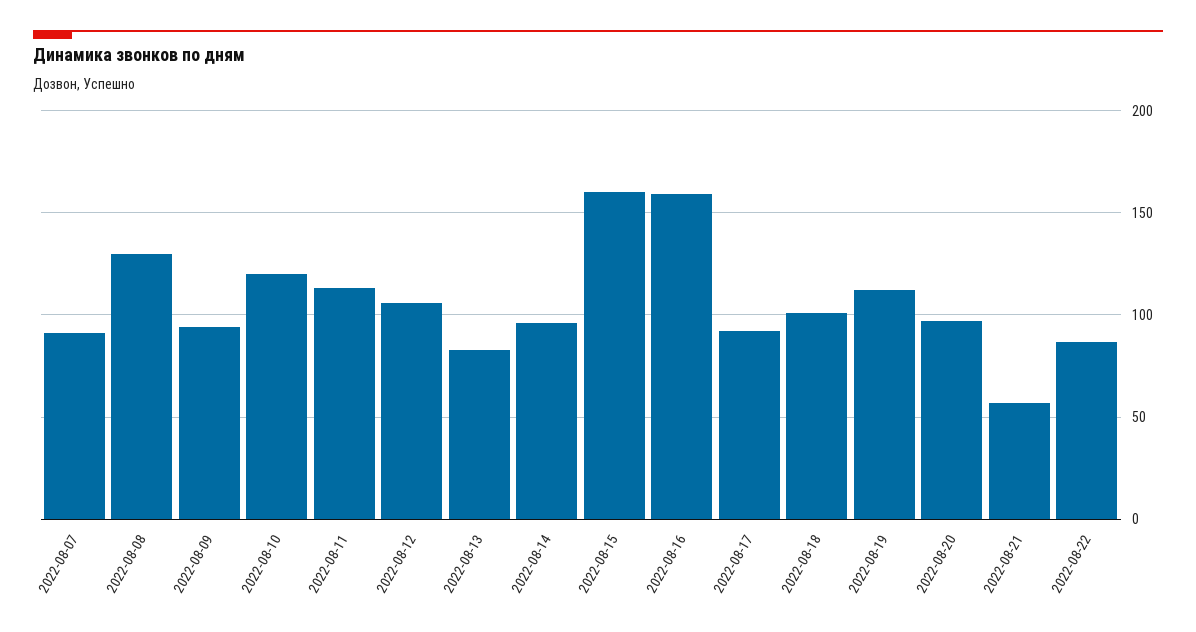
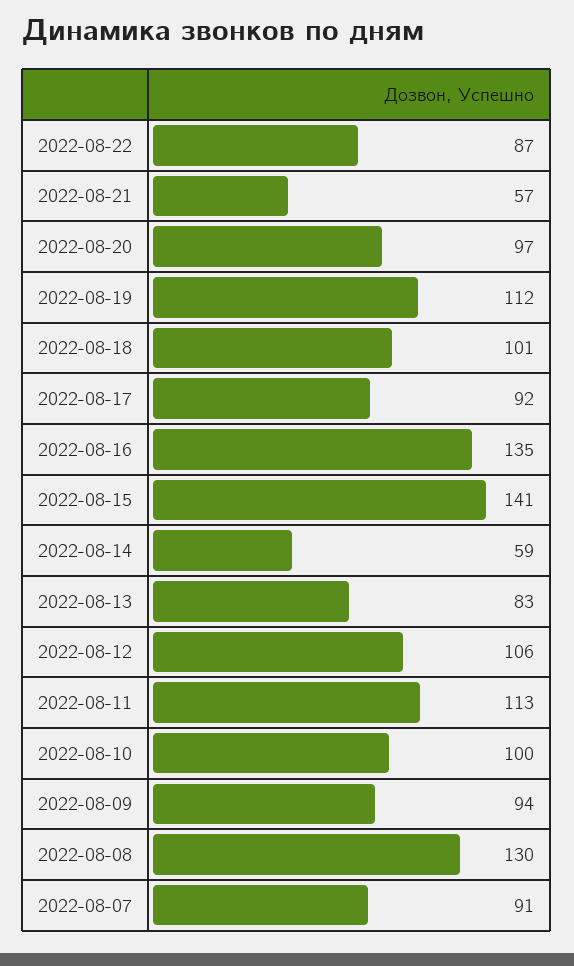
  {
    "2022-08-07": 91,
    "2022-08-08": 130,
    "2022-08-09": 94,
-   "2022-08-10": 120,
+   "2022-08-10": 100,
    "2022-08-11": 113,
    "2022-08-12": 106,
    "2022-08-13": 83,
-   "2022-08-14": 95,
+   "2022-08-14": 59,
-   "2022-08-15": 160,
+   "2022-08-15": 141,
-   "2022-08-16": 160,
+   "2022-08-16": 135,
    "2022-08-17": 92,
    "2022-08-18": 101,
    "2022-08-19": 112,
    "2022-08-20": 97,
    "2022-08-21": 57,
    "2022-08-22": 87
  }

